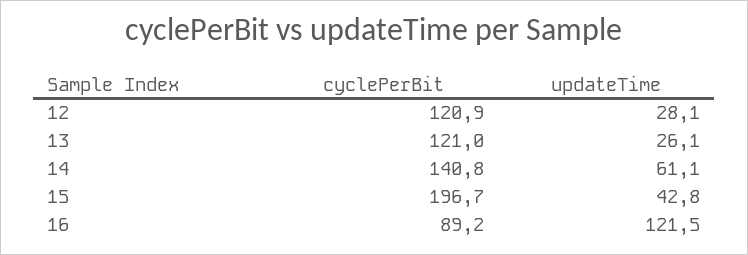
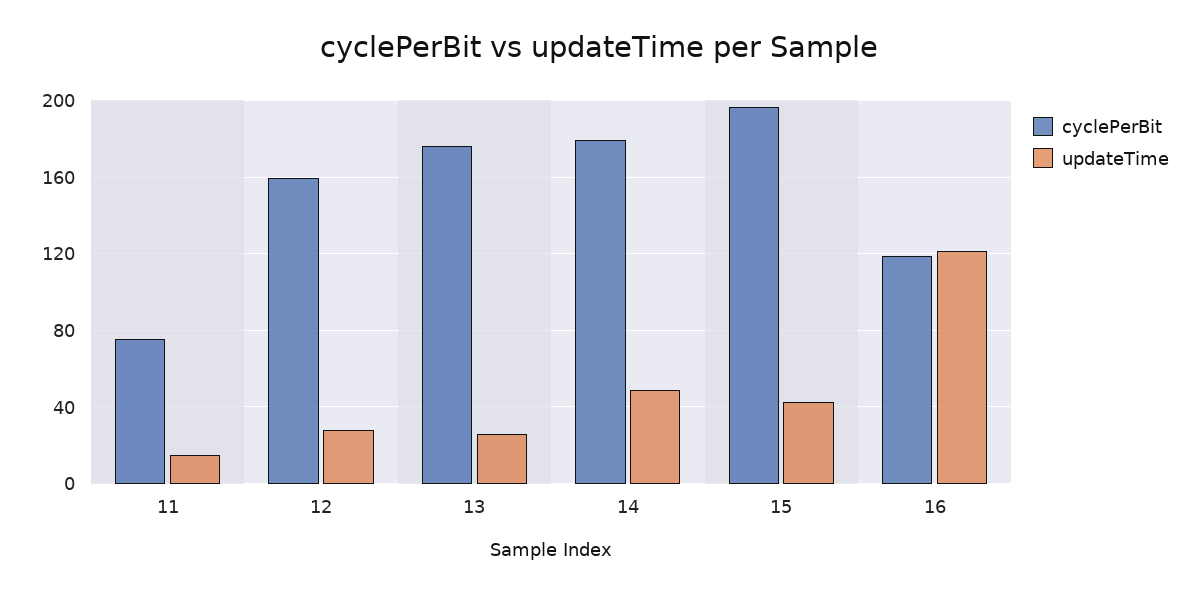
  {
    "cyclePerBit": {
-     "12": 120.9,
+     "12": 160,
-     "13": 121,
+     "13": 175,
-     "14": 140.8,
+     "14": 180,
      "15": 196.7,
-     "16": 89.2
+     "16": 120,
+     "11": 75
    },
    "updateTime": {
      "12": 28.1,
      "13": 26.1,
-     "14": 61.1,
+     "14": 50,
      "15": 42.8,
-     "16": 121.5
+     "16": 121.5,
+     "11": 15
    }
  }

